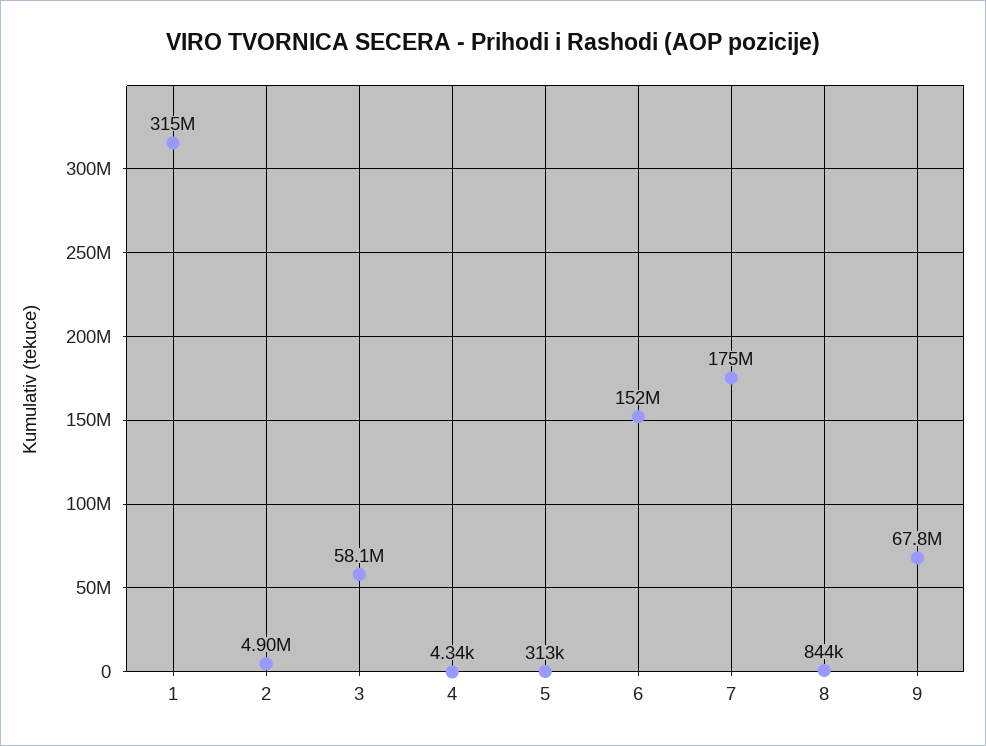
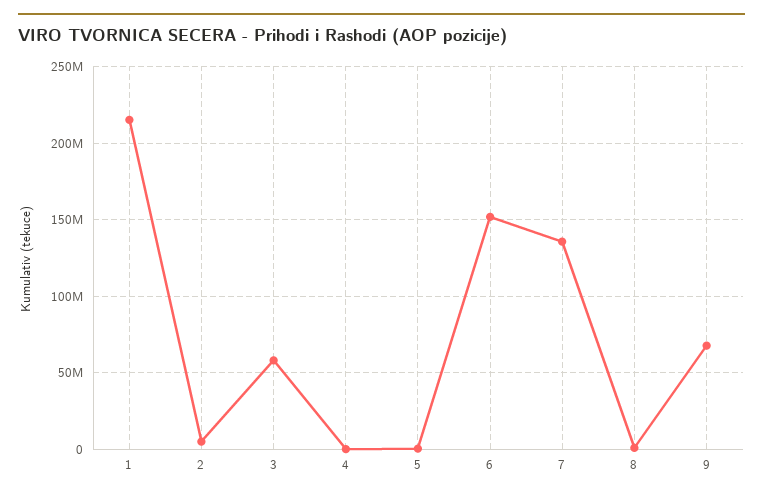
  {
-   "1": 315000000,
+   "1": 215000000,
    "2": 4900000,
    "3": 58100000,
    "4": 4340,
    "5": 313000,
    "6": 152000000,
-   "7": 175000000,
+   "7": 135000000,
    "8": 844000,
    "9": 67800000
  }

